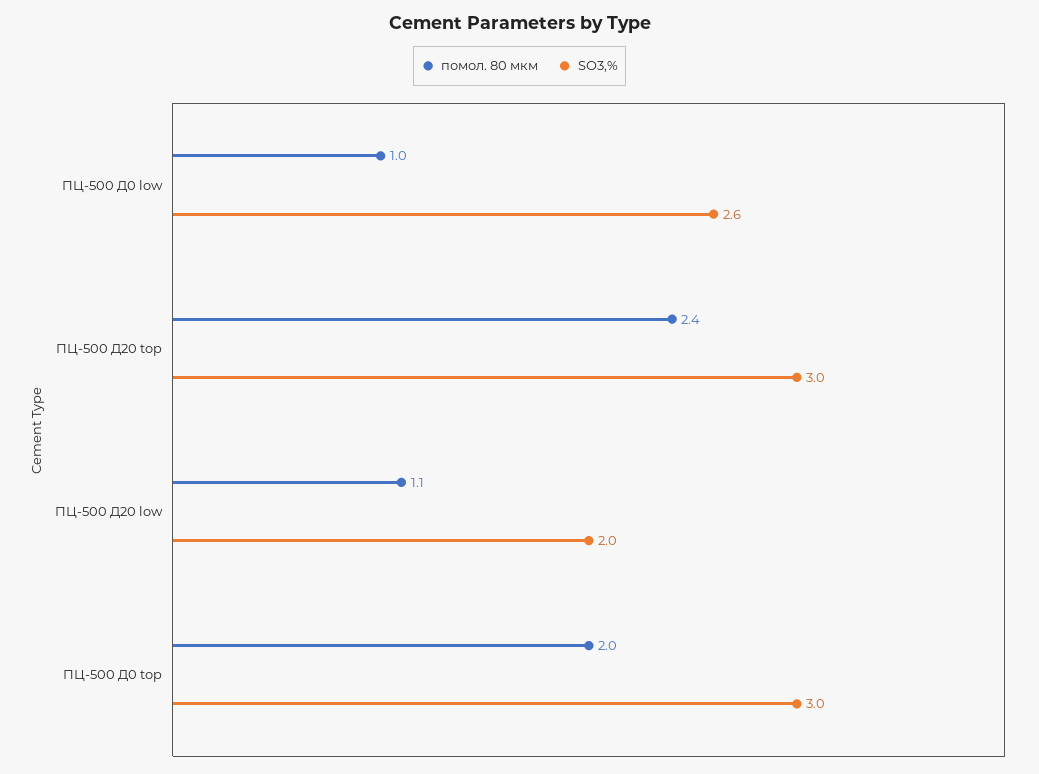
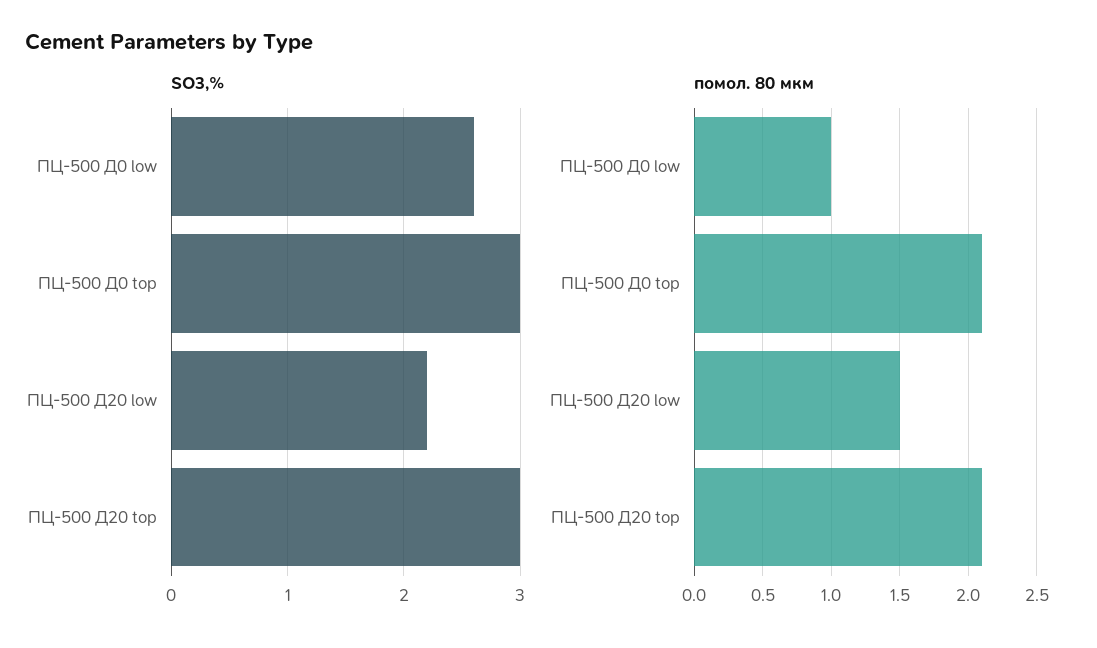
  {
    "помол. 80 мкм": {
      "ПЦ-500 Д0 low": 1,
-     "ПЦ-500 Д20 top": 2.4,
+     "ПЦ-500 Д20 top": 2.1,
-     "ПЦ-500 Д20 low": 1.1,
+     "ПЦ-500 Д20 low": 1.5,
-     "ПЦ-500 Д0 top": 2
+     "ПЦ-500 Д0 top": 2.1
    },
    "SO3,%": {
      "ПЦ-500 Д0 low": 2.6,
      "ПЦ-500 Д20 top": 3,
-     "ПЦ-500 Д20 low": 2,
+     "ПЦ-500 Д20 low": 2.2,
      "ПЦ-500 Д0 top": 3
    }
  }

